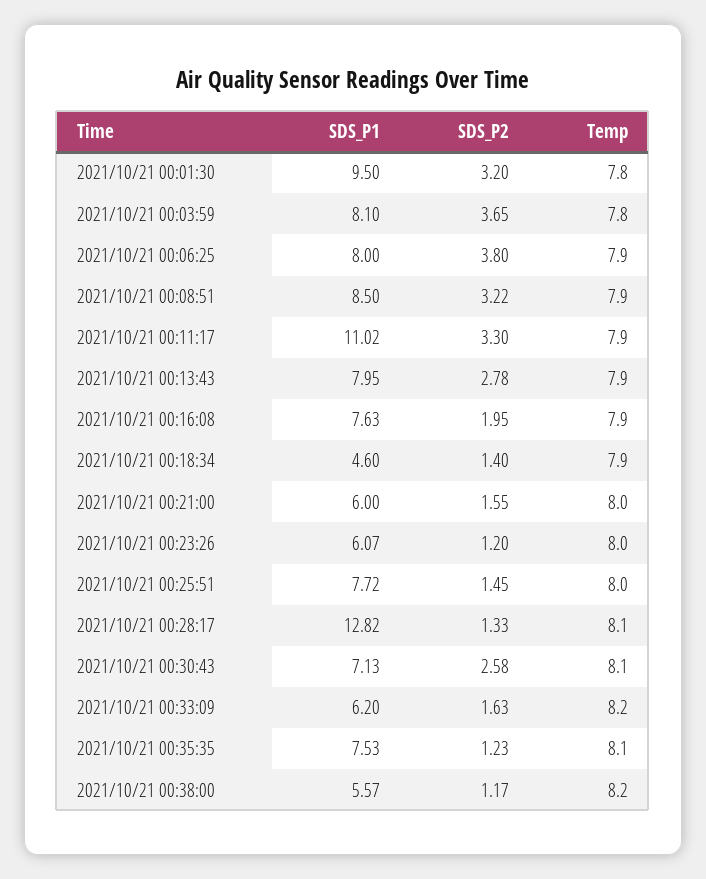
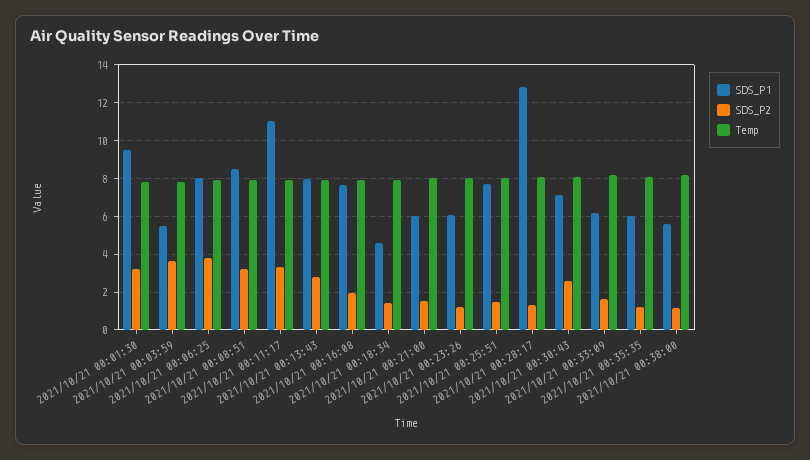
  {
    "SDS_P1": {
      "2021/10/21 00:01:30": 9.5,
-     "2021/10/21 00:03:59": 8.1,
+     "2021/10/21 00:03:59": 5.5,
      "2021/10/21 00:06:25": 8,
      "2021/10/21 00:08:51": 8.5,
      "2021/10/21 00:11:17": 11.02,
      "2021/10/21 00:13:43": 7.95,
      "2021/10/21 00:16:08": 7.63,
      "2021/10/21 00:18:34": 4.6,
      "2021/10/21 00:21:00": 6,
      "2021/10/21 00:23:26": 6.07,
      "2021/10/21 00:25:51": 7.72,
      "2021/10/21 00:28:17": 12.82,
      "2021/10/21 00:30:43": 7.13,
      "2021/10/21 00:33:09": 6.2,
-     "2021/10/21 00:35:35": 7.53,
+     "2021/10/21 00:35:35": 6,
      "2021/10/21 00:38:00": 5.57
    },
    "SDS_P2": {
      "2021/10/21 00:01:30": 3.2,
      "2021/10/21 00:03:59": 3.65,
      "2021/10/21 00:06:25": 3.8,
      "2021/10/21 00:08:51": 3.22,
      "2021/10/21 00:11:17": 3.3,
      "2021/10/21 00:13:43": 2.78,
      "2021/10/21 00:16:08": 1.95,
      "2021/10/21 00:18:34": 1.4,
      "2021/10/21 00:21:00": 1.55,
      "2021/10/21 00:23:26": 1.2,
      "2021/10/21 00:25:51": 1.45,
      "2021/10/21 00:28:17": 1.33,
      "2021/10/21 00:30:43": 2.58,
      "2021/10/21 00:33:09": 1.63,
      "2021/10/21 00:35:35": 1.23,
      "2021/10/21 00:38:00": 1.17
    },
    "Temp": {
      "2021/10/21 00:01:30": 7.8,
      "2021/10/21 00:03:59": 7.8,
      "2021/10/21 00:06:25": 7.9,
      "2021/10/21 00:08:51": 7.9,
      "2021/10/21 00:11:17": 7.9,
      "2021/10/21 00:13:43": 7.9,
      "2021/10/21 00:16:08": 7.9,
      "2021/10/21 00:18:34": 7.9,
      "2021/10/21 00:21:00": 8,
      "2021/10/21 00:23:26": 8,
      "2021/10/21 00:25:51": 8,
      "2021/10/21 00:28:17": 8.1,
      "2021/10/21 00:30:43": 8.1,
      "2021/10/21 00:33:09": 8.2,
      "2021/10/21 00:35:35": 8.1,
      "2021/10/21 00:38:00": 8.2
    }
  }

